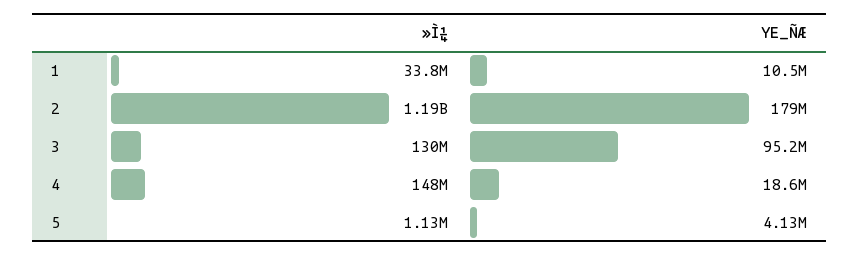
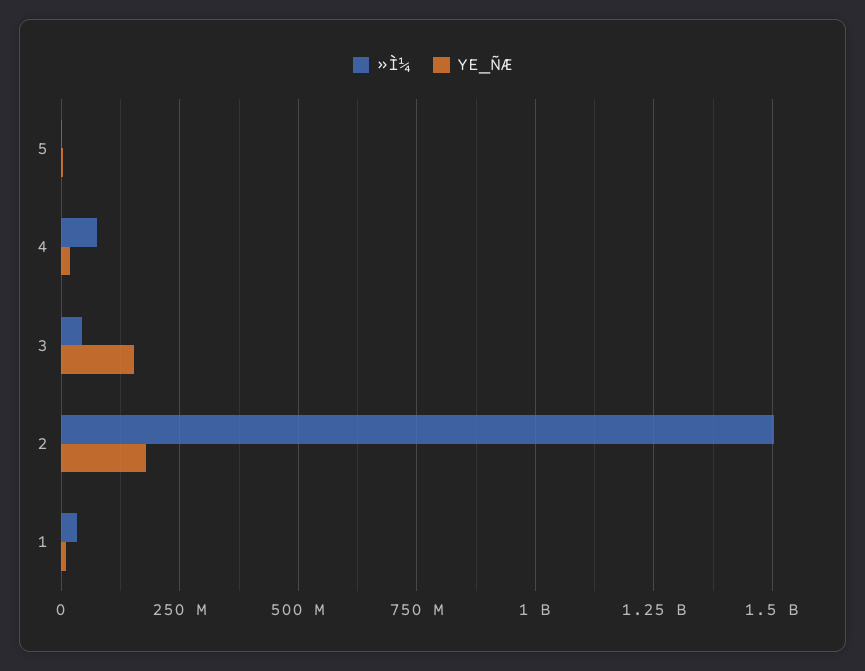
  {
    "»Ì¼": {
      "1": 33800000,
-     "2": 1190000000,
+     "2": 1500000000,
-     "3": 130000000,
+     "3": 50000000,
-     "4": 148000000,
+     "4": 75000000,
      "5": 1130000
    },
    "YE_ÑÆ": {
      "1": 10500000,
      "2": 179000000,
-     "3": 95200000,
+     "3": 150000000,
      "4": 18600000,
      "5": 4130000
    }
  }

